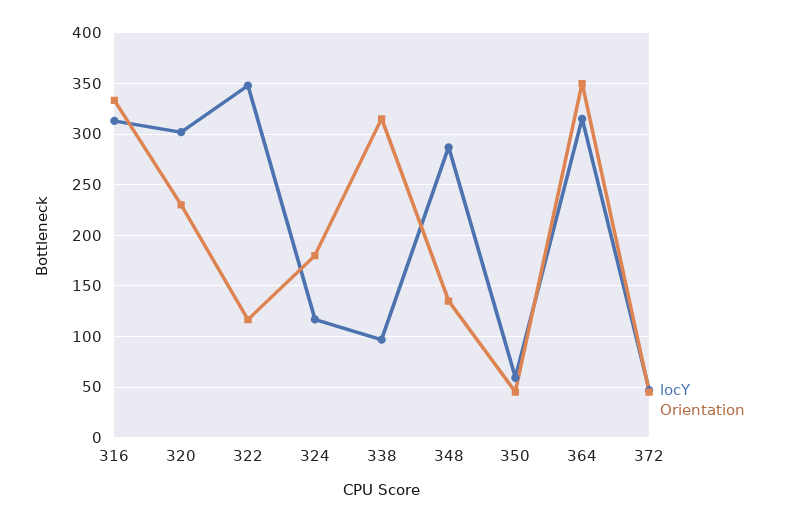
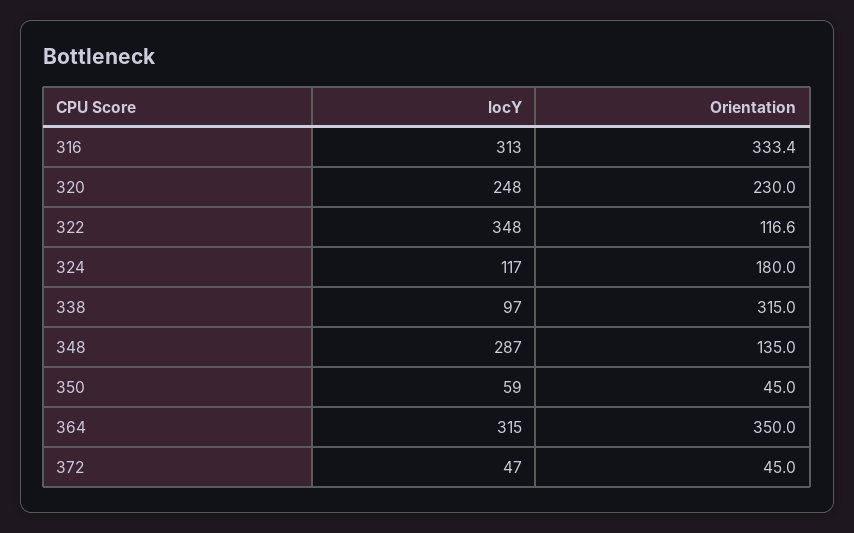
  {
    "locY": {
      "316": 313,
-     "320": 300,
+     "320": 248,
      "322": 348,
      "324": 117,
      "338": 97,
      "348": 287,
      "350": 59,
      "364": 315,
      "372": 47
    },
    "Orientation": {
      "316": 333.4,
      "320": 230,
      "322": 116.6,
      "324": 180,
      "338": 315,
      "348": 135,
      "350": 45,
      "364": 350,
      "372": 45
    }
  }

